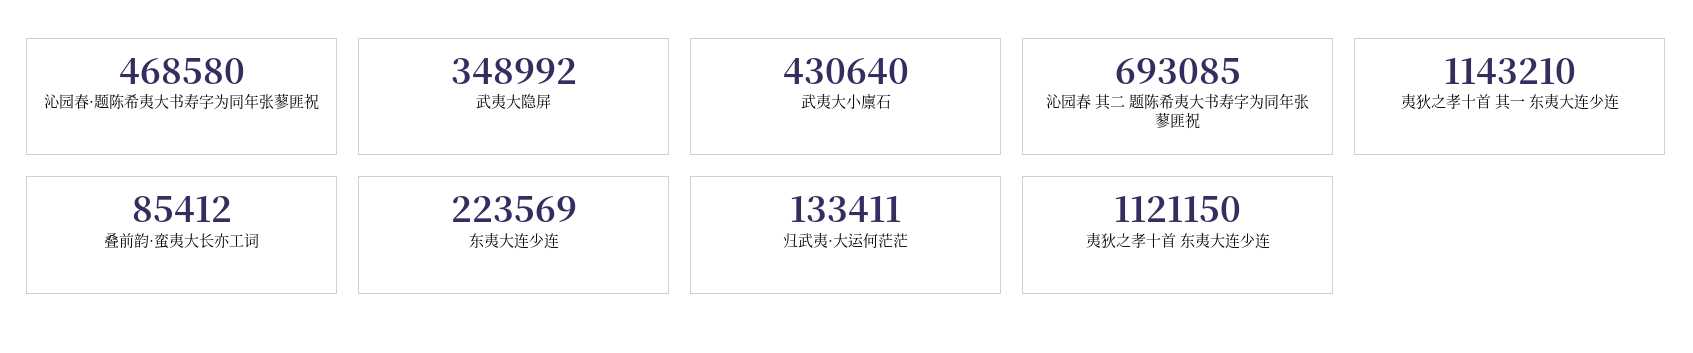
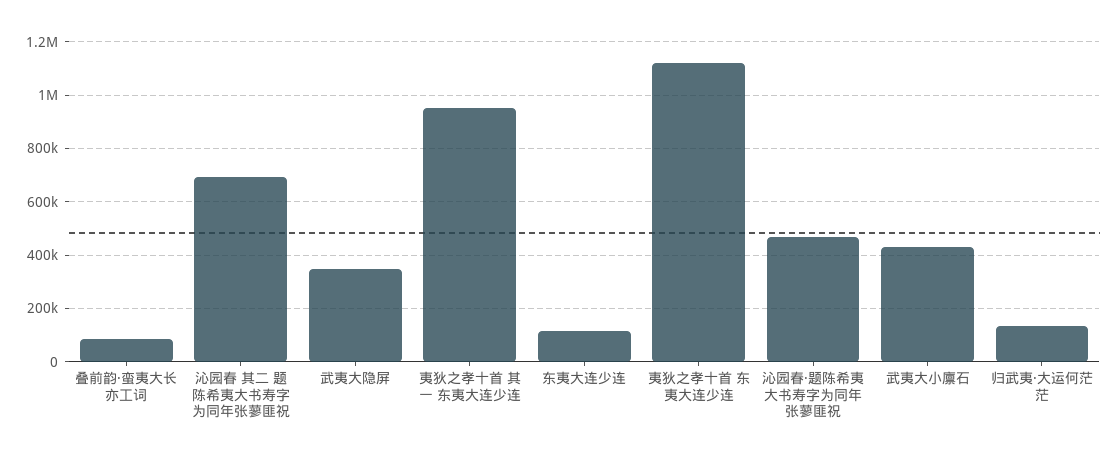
  {
    "沁园春·题陈希夷大书寿字为同年张蓼匪祝": 468580,
    "武夷大隐屏": 348992,
    "武夷大小廪石": 430640,
    "沁园春 其二 题陈希夷大书寿字为同年张蓼匪祝": 693085,
-   "夷狄之孝十首 其一 东夷大连少连": 1143210,
+   "夷狄之孝十首 其一 东夷大连少连": 950000,
    "叠前韵·蛮夷大长亦工词": 85412,
-   "东夷大连少连": 223569,
+   "东夷大连少连": 125000,
    "归武夷·大运何茫茫": 133411,
    "夷狄之孝十首 东夷大连少连": 1121150
  }

